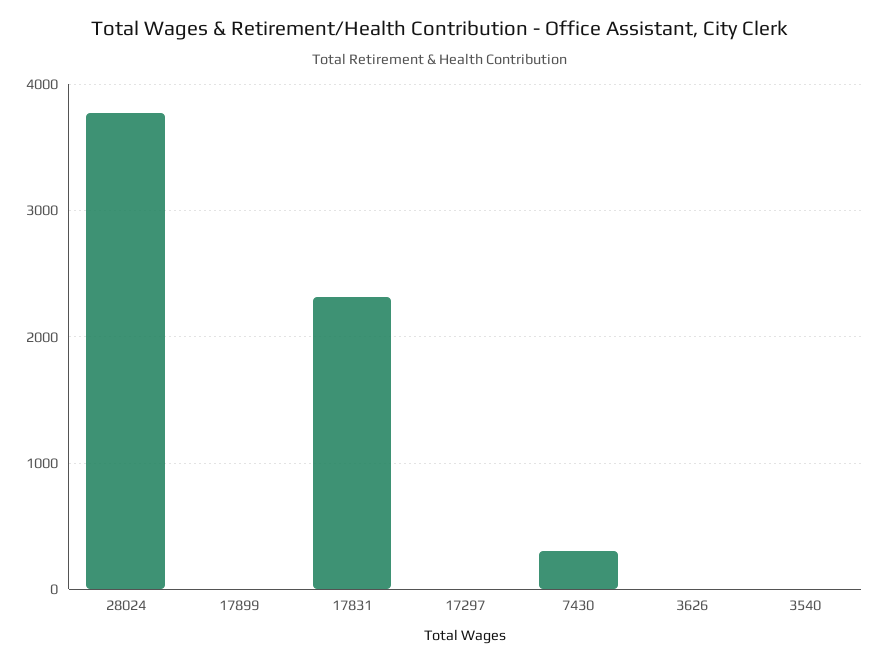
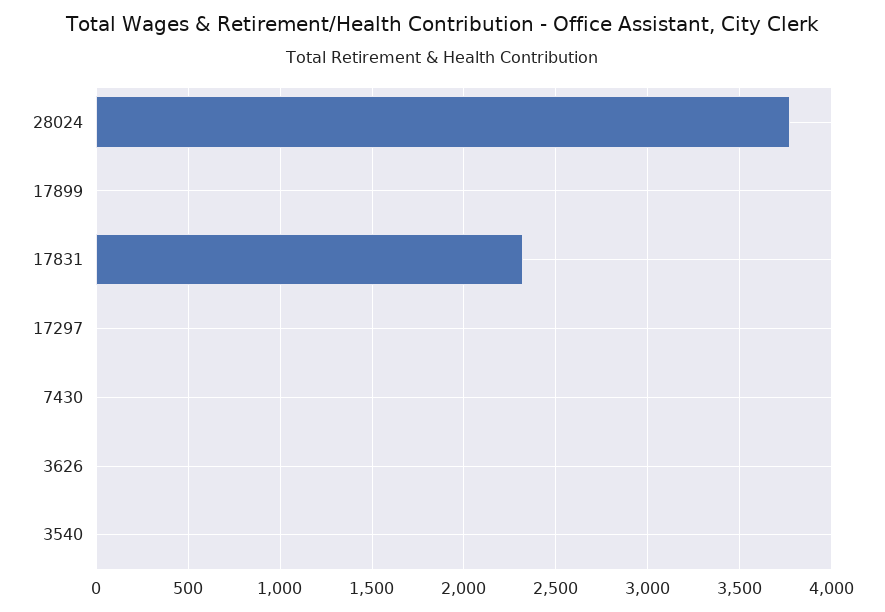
  {
    "28024": 3750,
    "17899": 0,
    "17831": 2300,
    "17297": 0,
-   "7430": 300,
+   "7430": 0,
    "3626": 0,
    "3540": 0
  }

